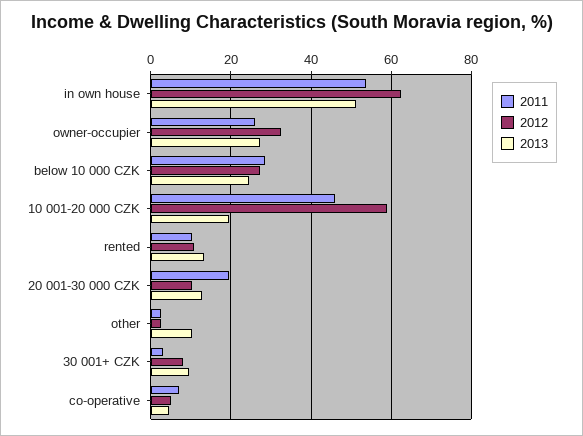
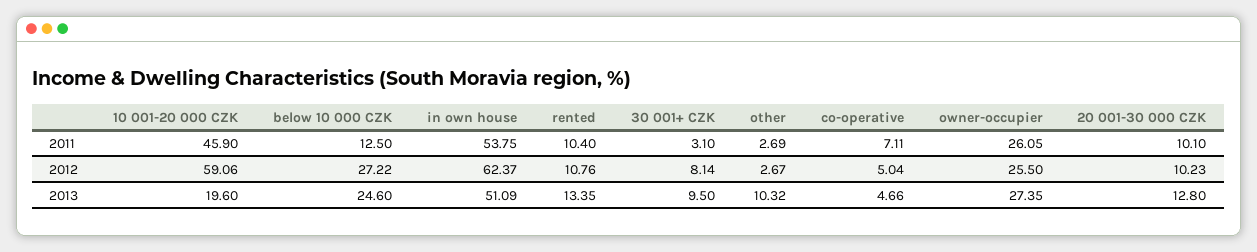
  {
    "2011": {
      "in own house": 53.75,
      "owner-occupier": 26.05,
-     "below 10 000 CZK": 28,
+     "below 10 000 CZK": 12.5,
      "10 001-20 000 CZK": 45.9,
      "rented": 10.4,
-     "20 001-30 000 CZK": 20,
+     "20 001-30 000 CZK": 10.1,
      "other": 2.69,
      "30 001+ CZK": 3.1,
      "co-operative": 7.11
    },
    "2012": {
      "in own house": 62.37,
-     "owner-occupier": 32,
+     "owner-occupier": 25.5,
      "below 10 000 CZK": 27.22,
      "10 001-20 000 CZK": 59.06,
      "rented": 10.76,
      "20 001-30 000 CZK": 10.23,
      "other": 2.67,
      "30 001+ CZK": 8.14,
      "co-operative": 5.04
    },
    "2013": {
      "in own house": 51.09,
      "owner-occupier": 27.35,
      "below 10 000 CZK": 24.6,
      "10 001-20 000 CZK": 19.6,
      "rented": 13.35,
      "20 001-30 000 CZK": 12.8,
      "other": 10.32,
      "30 001+ CZK": 9.5,
      "co-operative": 4.66
    }
  }

